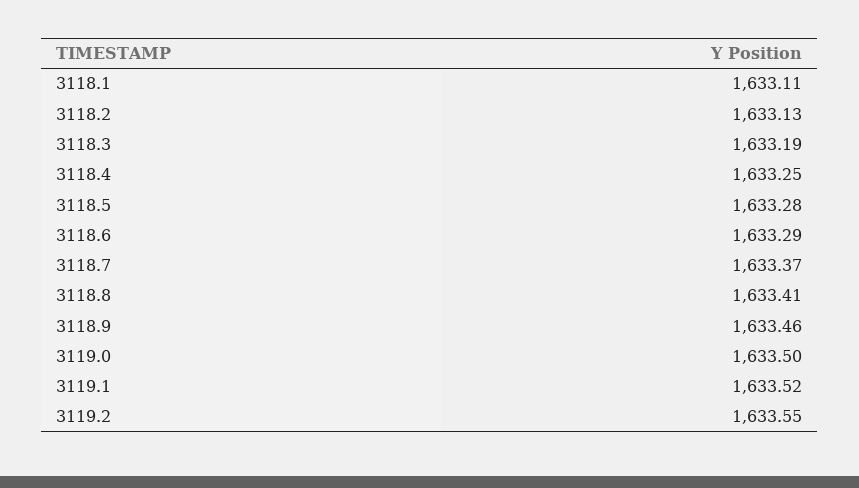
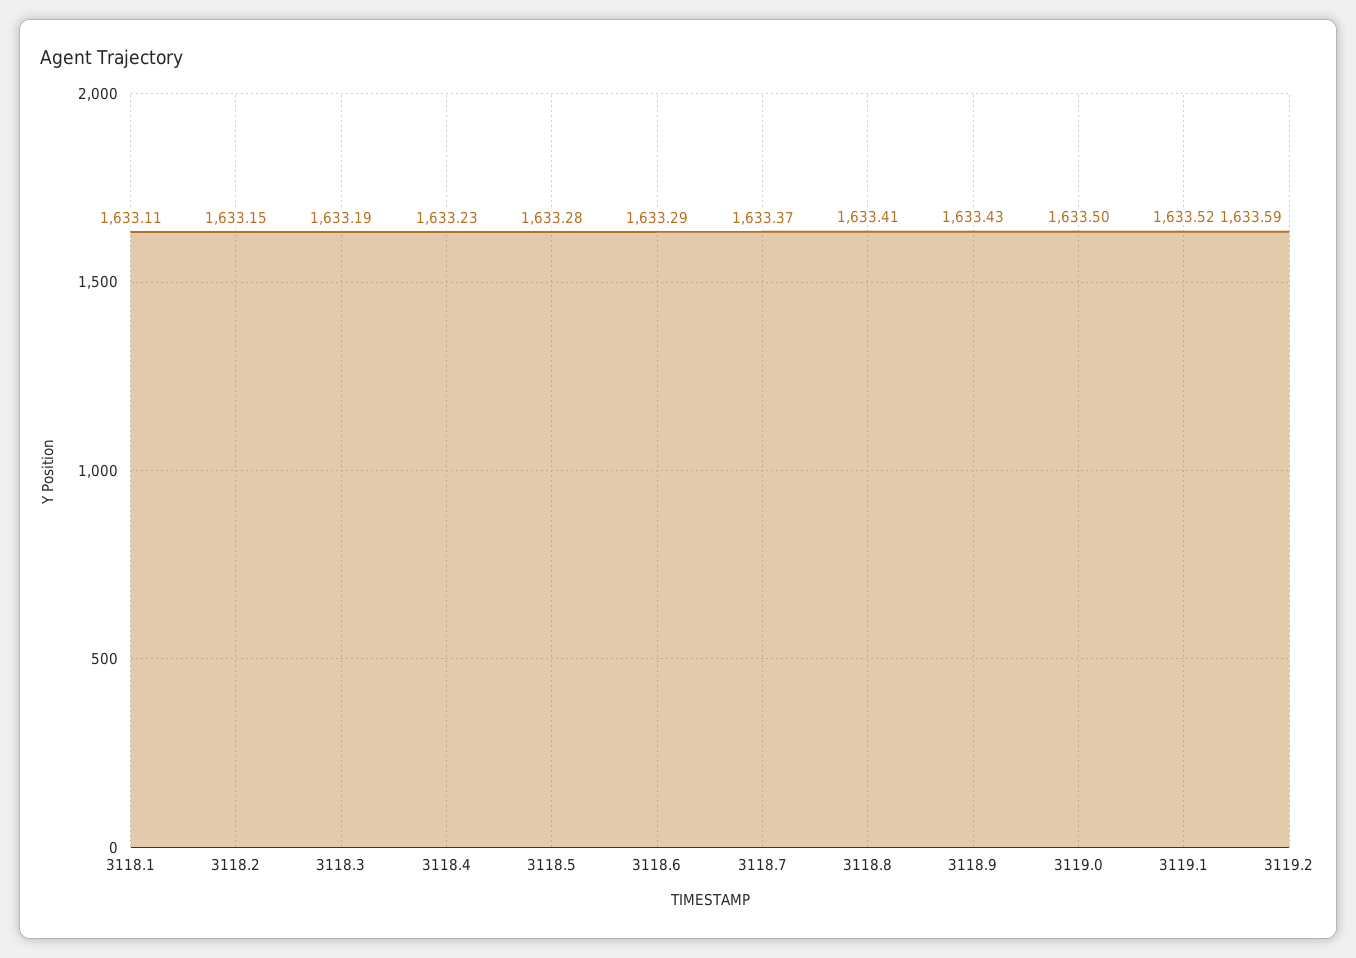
  {
    "3118.1": 1633.11,
-   "3118.2": 1633.13,
+   "3118.2": 1633.15,
    "3118.3": 1633.19,
-   "3118.4": 1633.25,
+   "3118.4": 1633.23,
    "3118.5": 1633.28,
    "3118.6": 1633.29,
    "3118.7": 1633.37,
    "3118.8": 1633.41,
-   "3118.9": 1633.46,
+   "3118.9": 1633.43,
    "3119.0": 1633.5,
    "3119.1": 1633.52,
-   "3119.2": 1633.55
+   "3119.2": 1633.59
  }

